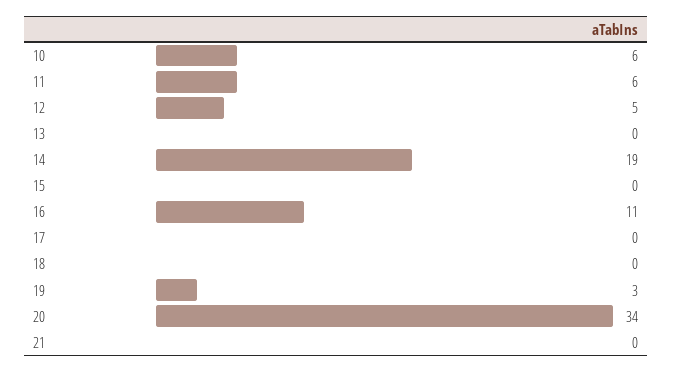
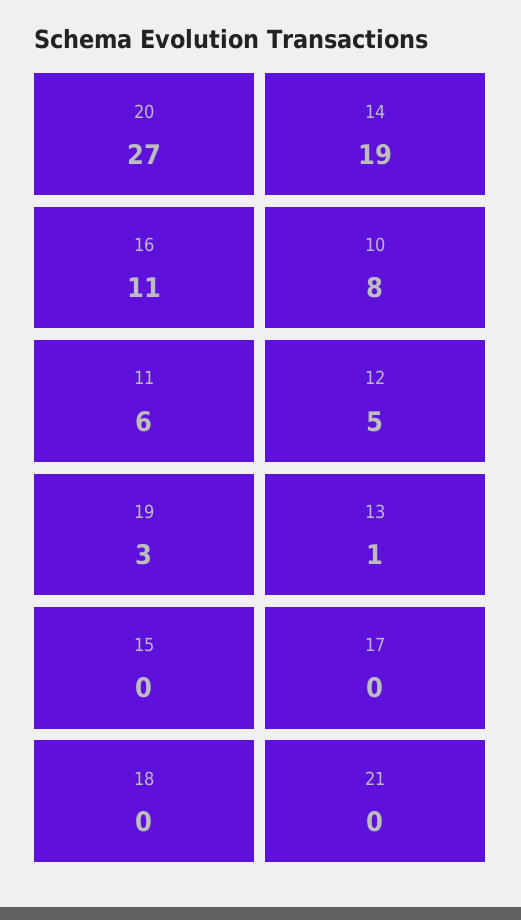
  {
-   "10": 6,
+   "10": 8,
    "11": 6,
    "12": 5,
-   "13": 0,
+   "13": 1,
    "14": 19,
    "15": 0,
    "16": 11,
    "17": 0,
    "18": 0,
    "19": 3,
-   "20": 34,
+   "20": 27,
    "21": 0
  }

